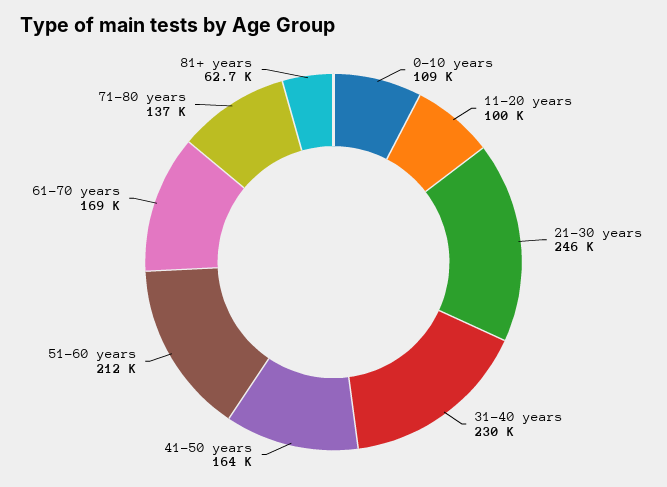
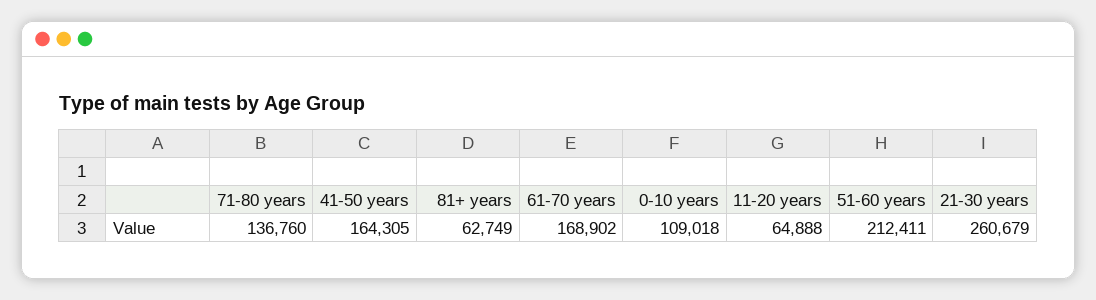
  {
    "0-10 years": 109018,
-   "11-20 years": 100000,
+   "11-20 years": 64888,
-   "21-30 years": 246000,
+   "21-30 years": 260679,
-   "31-40 years": 230000,
    "41-50 years": 164305,
    "51-60 years": 212411,
    "61-70 years": 168902,
    "71-80 years": 136760,
    "81+ years": 62749
  }

